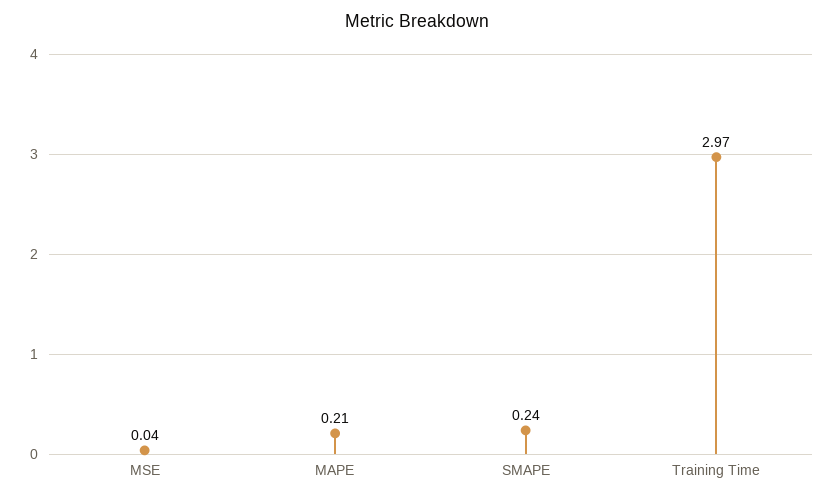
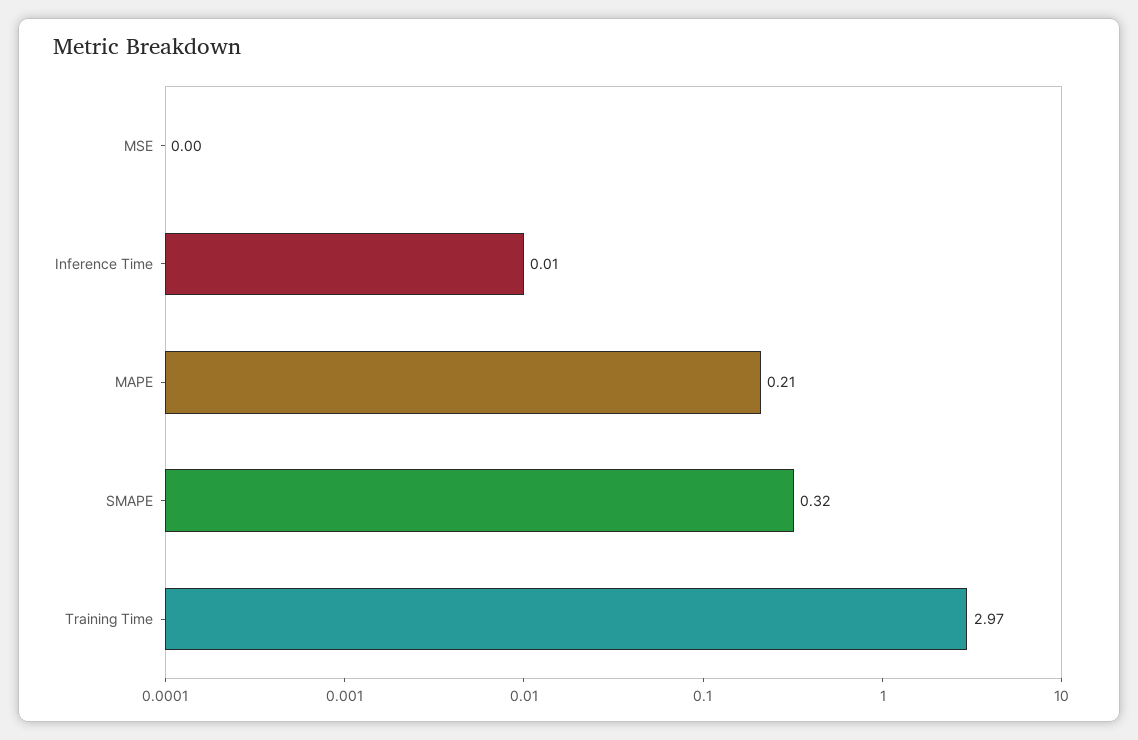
  {
-   "MSE": 0.04,
+   "MSE": 0,
    "MAPE": 0.21,
-   "SMAPE": 0.24,
+   "SMAPE": 0.32,
-   "Training Time": 2.97
+   "Training Time": 2.97,
+   "Inference Time": 0.01
  }

